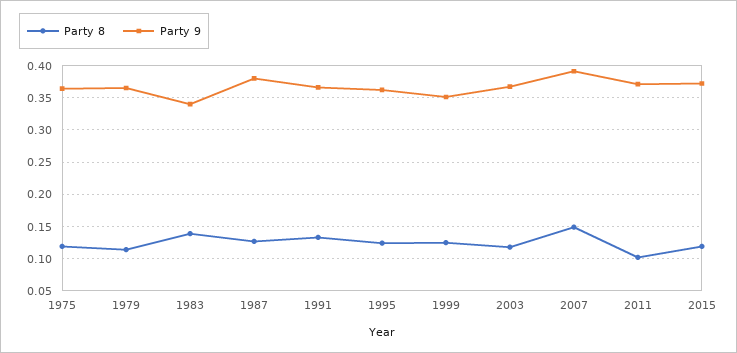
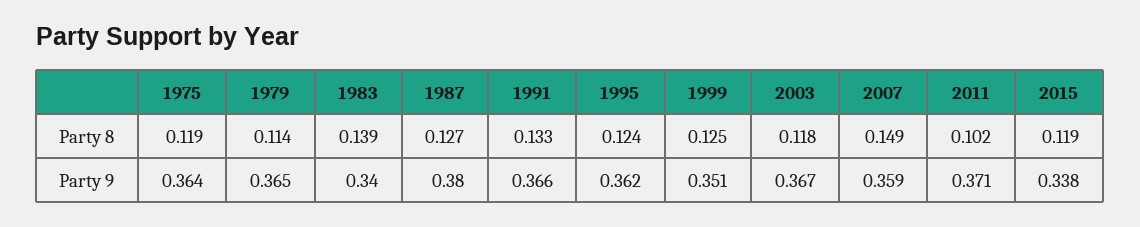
  {
    "Party 8": {
      "1975": 0.119,
      "1979": 0.114,
      "1983": 0.139,
      "1987": 0.127,
      "1991": 0.133,
      "1995": 0.124,
      "1999": 0.125,
      "2003": 0.118,
      "2007": 0.149,
      "2011": 0.102,
      "2015": 0.119
    },
    "Party 9": {
      "1975": 0.364,
      "1979": 0.365,
      "1983": 0.34,
      "1987": 0.38,
      "1991": 0.366,
      "1995": 0.362,
      "1999": 0.351,
      "2003": 0.367,
-     "2007": 0.39,
+     "2007": 0.359,
      "2011": 0.371,
-     "2015": 0.37
+     "2015": 0.338
    }
  }

